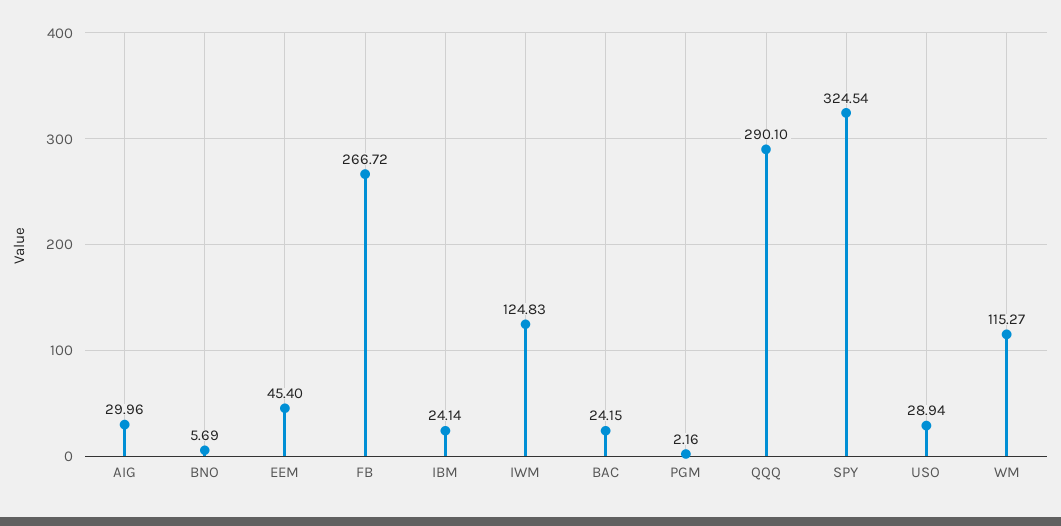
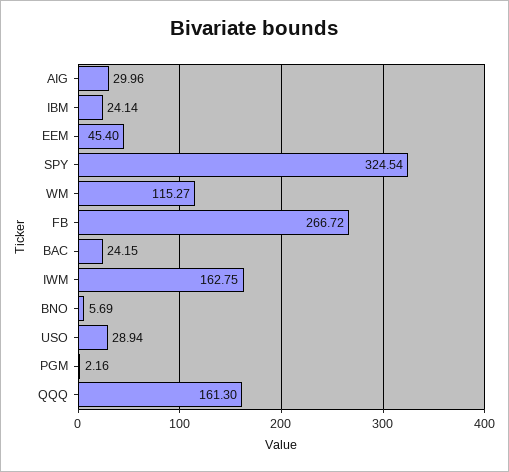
  {
    "AIG": 29.96,
    "BNO": 5.69,
    "EEM": 45.4,
    "FB": 266.72,
    "IBM": 24.14,
-   "IWM": 124.83,
+   "IWM": 162.75,
    "BAC": 24.15,
    "PGM": 2.16,
-   "QQQ": 290.1,
+   "QQQ": 161.3,
    "SPY": 324.54,
    "USO": 28.94,
    "WM": 115.27
  }

